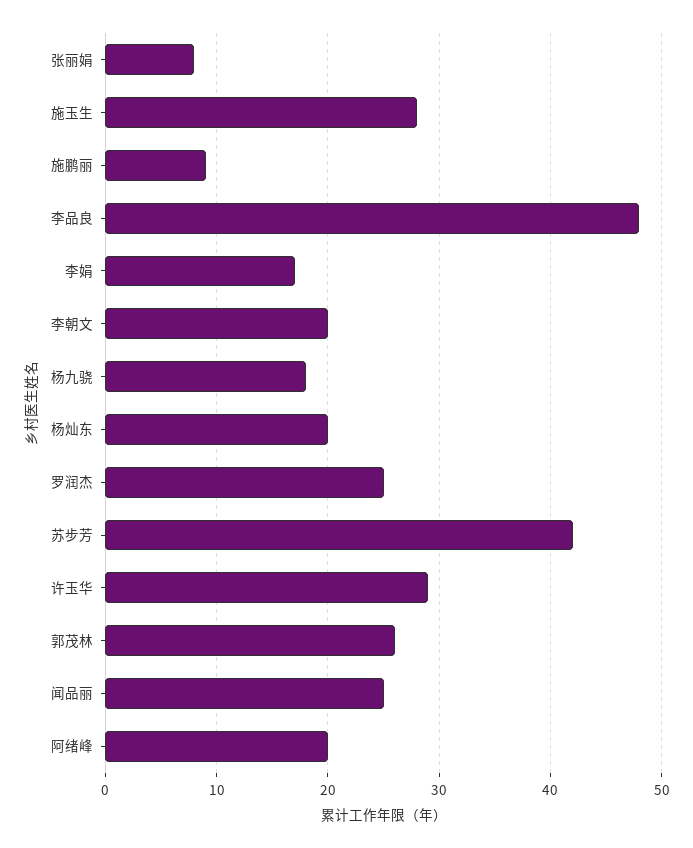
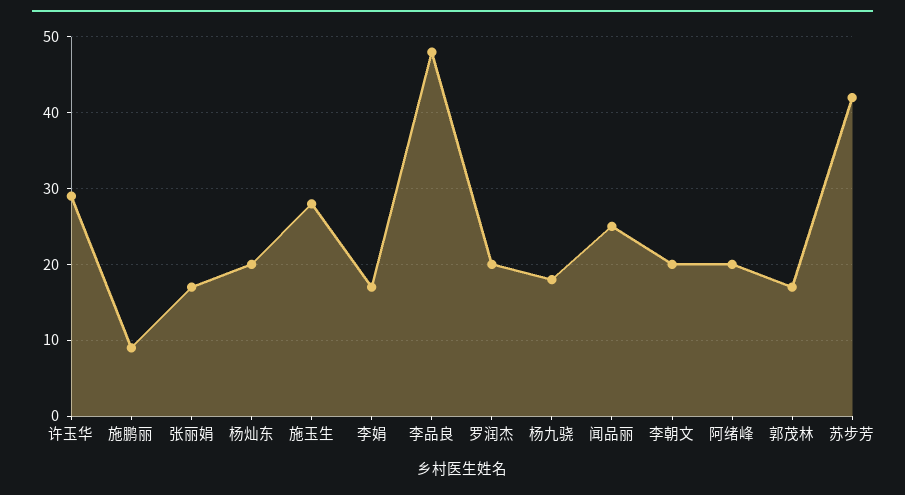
  {
-   "张丽娟": 8,
+   "张丽娟": 17,
    "施玉生": 28,
    "施鹏丽": 9,
    "李品良": 48,
    "李娟": 17,
    "李朝文": 20,
    "杨九骁": 18,
    "杨灿东": 20,
-   "罗润杰": 25,
+   "罗润杰": 20,
    "苏步芳": 42,
    "许玉华": 29,
-   "郭茂林": 26,
+   "郭茂林": 17,
    "闻品丽": 25,
    "阿绪峰": 20
  }

